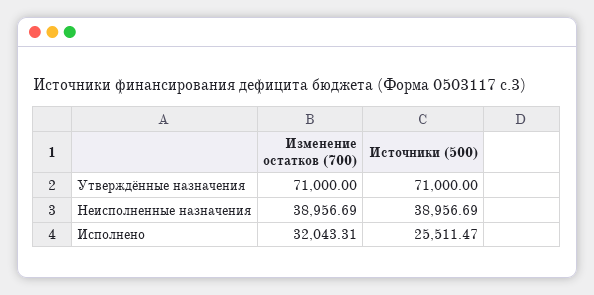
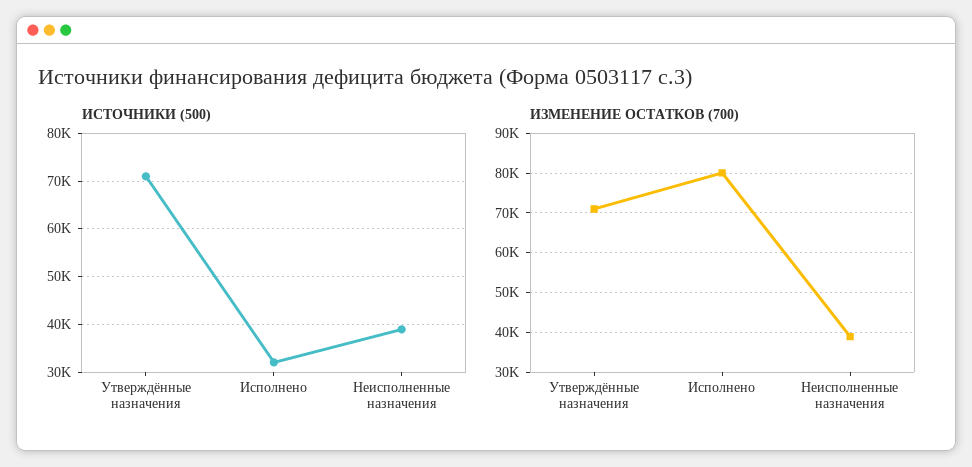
  {
    "Изменение остатков (700)": {
      "Утверждённые назначения": 71000,
      "Неисполненные назначения": 38956.69,
-     "Исполнено": 32043.31
+     "Исполнено": 80000
    },
    "Источники (500)": {
      "Утверждённые назначения": 71000,
      "Неисполненные назначения": 38956.69,
-     "Исполнено": 25511.47
+     "Исполнено": 32000
    }
  }

